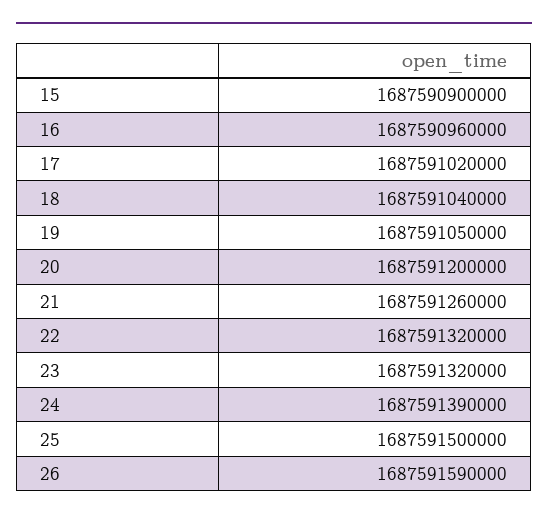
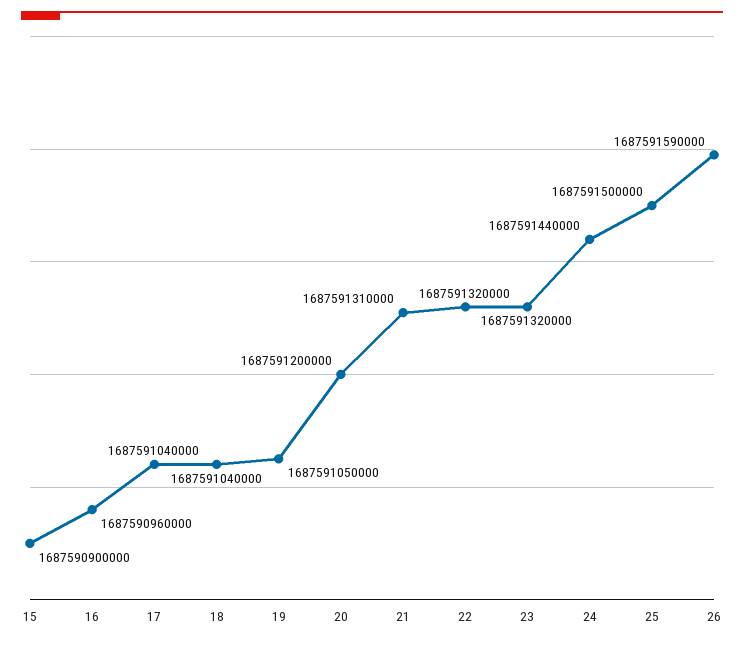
  {
    "15": 1687590900000,
    "16": 1687590960000,
-   "17": 1687591020000,
+   "17": 1687591040000,
    "18": 1687591040000,
    "19": 1687591050000,
    "20": 1687591200000,
-   "21": 1687591260000,
+   "21": 1687591310000,
    "22": 1687591320000,
    "23": 1687591320000,
-   "24": 1687591390000,
+   "24": 1687591440000,
    "25": 1687591500000,
    "26": 1687591590000
  }

